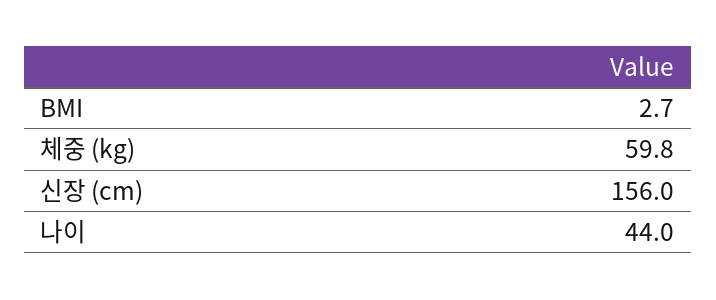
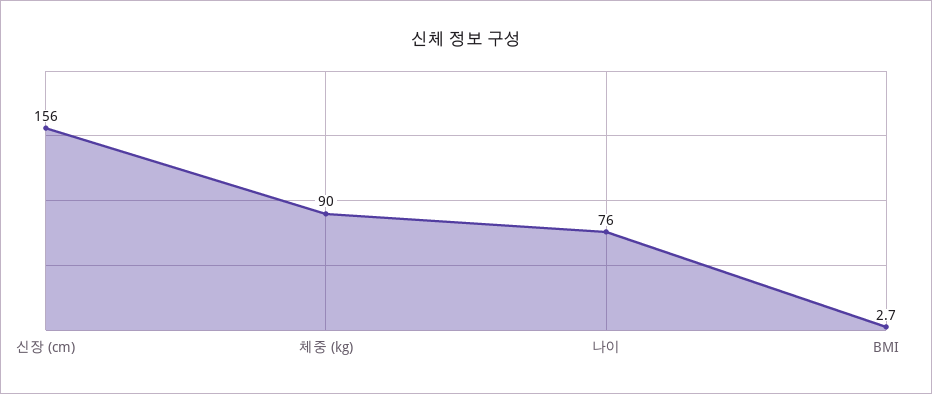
  {
    "BMI": 2.7,
-   "체중 (kg)": 59.8,
+   "체중 (kg)": 90,
    "신장 (cm)": 156,
-   "나이": 44
+   "나이": 76
  }

